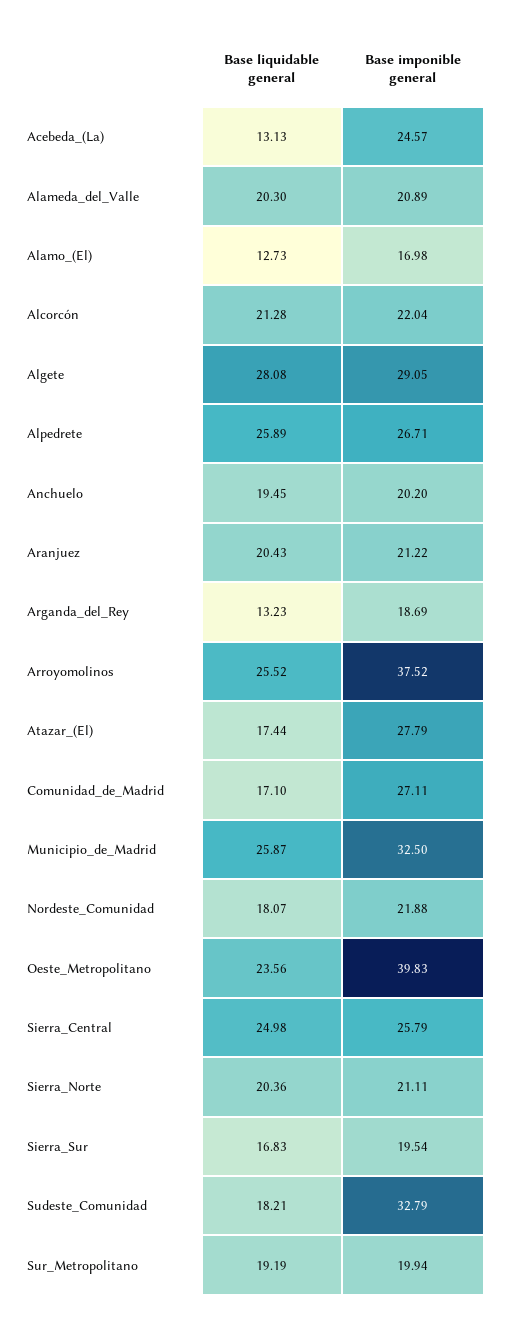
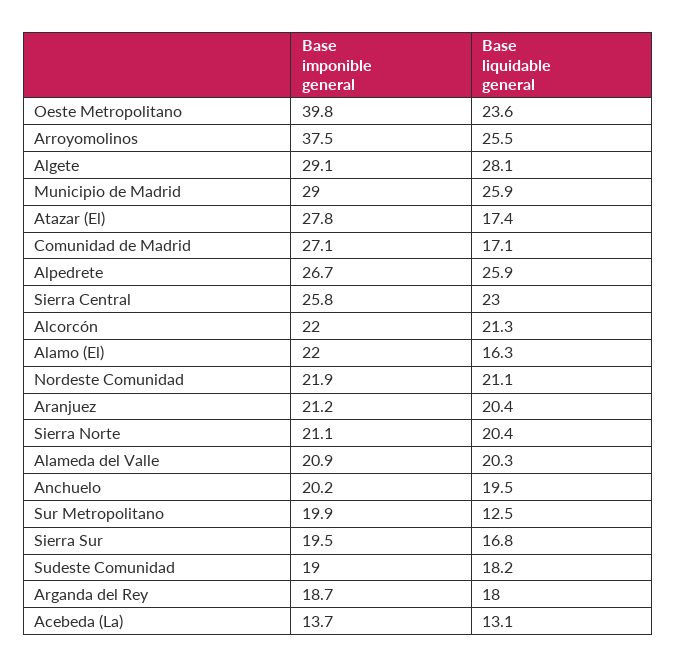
  {
    "Base liquidable general": {
      "Acebeda_(La)": 13.13,
      "Alameda_del_Valle": 20.3,
-     "Alamo_(El)": 12.73,
+     "Alamo_(El)": 16.3,
      "Alcorcón": 21.28,
      "Algete": 28.08,
      "Alpedrete": 25.89,
      "Anchuelo": 19.45,
      "Aranjuez": 20.43,
-     "Arganda_del_Rey": 13.23,
+     "Arganda_del_Rey": 18,
      "Arroyomolinos": 25.52,
      "Atazar_(El)": 17.44,
      "Comunidad_de_Madrid": 17.1,
      "Municipio_de_Madrid": 25.87,
-     "Nordeste_Comunidad": 18.07,
+     "Nordeste_Comunidad": 21.1,
      "Oeste_Metropolitano": 23.56,
-     "Sierra_Central": 24.98,
+     "Sierra_Central": 23,
      "Sierra_Norte": 20.36,
      "Sierra_Sur": 16.83,
      "Sudeste_Comunidad": 18.21,
-     "Sur_Metropolitano": 19.19
+     "Sur_Metropolitano": 12.5
    },
    "Base imponible general": {
-     "Acebeda_(La)": 24.57,
+     "Acebeda_(La)": 13.7,
      "Alameda_del_Valle": 20.89,
-     "Alamo_(El)": 16.98,
+     "Alamo_(El)": 22,
      "Alcorcón": 22.04,
      "Algete": 29.05,
      "Alpedrete": 26.71,
      "Anchuelo": 20.2,
      "Aranjuez": 21.22,
      "Arganda_del_Rey": 18.69,
      "Arroyomolinos": 37.52,
      "Atazar_(El)": 27.79,
      "Comunidad_de_Madrid": 27.11,
-     "Municipio_de_Madrid": 32.5,
+     "Municipio_de_Madrid": 29,
      "Nordeste_Comunidad": 21.88,
      "Oeste_Metropolitano": 39.83,
      "Sierra_Central": 25.79,
      "Sierra_Norte": 21.11,
      "Sierra_Sur": 19.54,
-     "Sudeste_Comunidad": 32.79,
+     "Sudeste_Comunidad": 19,
      "Sur_Metropolitano": 19.94
    }
  }

